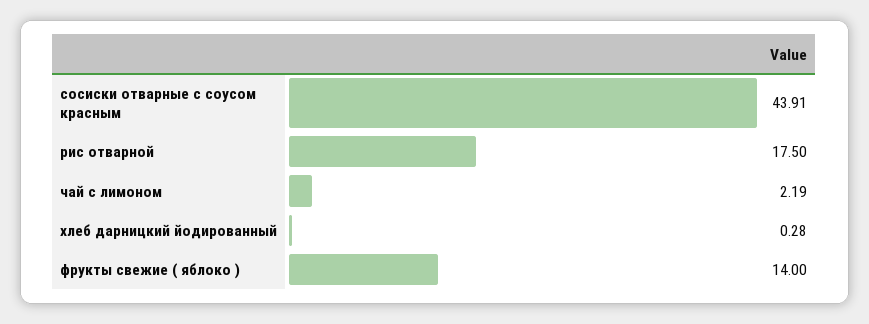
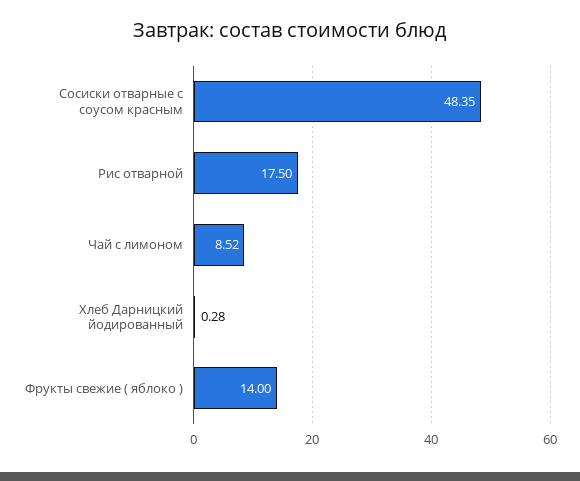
  {
-   "сосиски отварные с соусом красным": 43.91,
+   "сосиски отварные с соусом красным": 48.35,
    "рис отварной": 17.5,
-   "чай с лимоном": 2.19,
+   "чай с лимоном": 8.52,
    "хлеб дарницкий йодированный": 0.28,
    "фрукты свежие ( яблоко )": 14
  }

